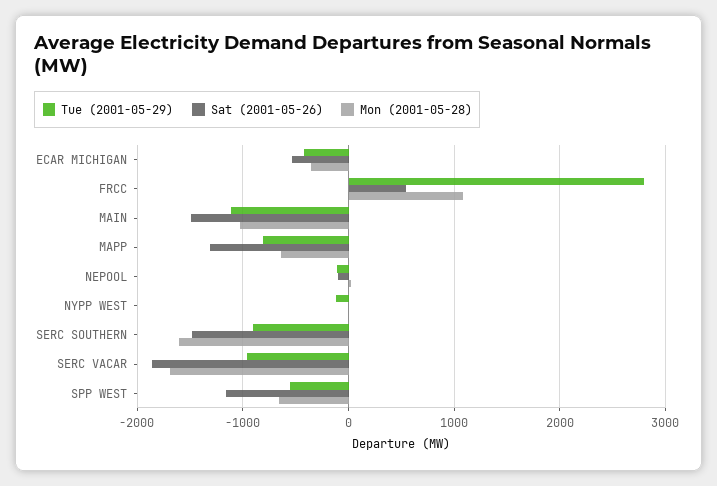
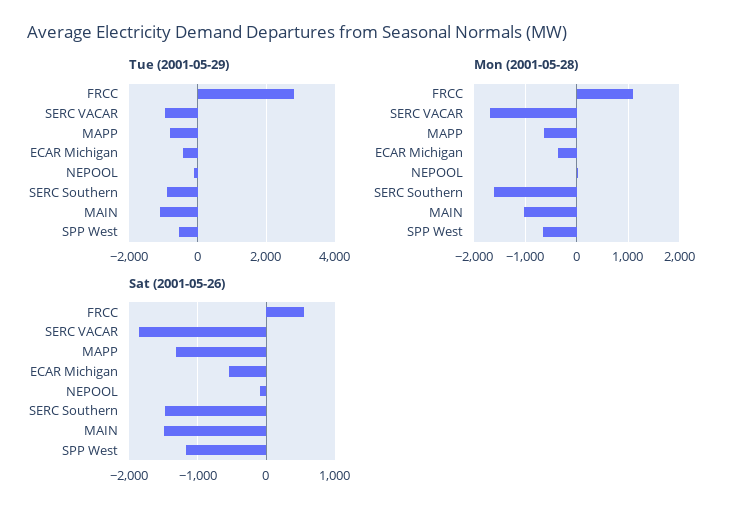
  {
    "Tue (2001-05-29)": {
      "ECAR MICHIGAN": -400,
      "FRCC": 2800,
      "MAIN": -1100,
      "MAPP": -800,
      "NEPOOL": -100,
-     "NYPP WEST": -100,
      "SERC SOUTHERN": -900,
      "SERC VACAR": -1000,
      "SPP WEST": -600
    },
    "Sat (2001-05-26)": {
      "ECAR MICHIGAN": -500,
      "FRCC": 500,
      "MAIN": -1500,
      "MAPP": -1300,
      "NEPOOL": -100,
-     "NYPP WEST": 0,
      "SERC SOUTHERN": -1500,
      "SERC VACAR": -1900,
      "SPP WEST": -1200
    },
    "Mon (2001-05-28)": {
      "ECAR MICHIGAN": -400,
      "FRCC": 1100,
      "MAIN": -1000,
      "MAPP": -600,
      "NEPOOL": 0,
-     "NYPP WEST": 0,
      "SERC SOUTHERN": -1600,
      "SERC VACAR": -1700,
      "SPP WEST": -700
    }
  }

